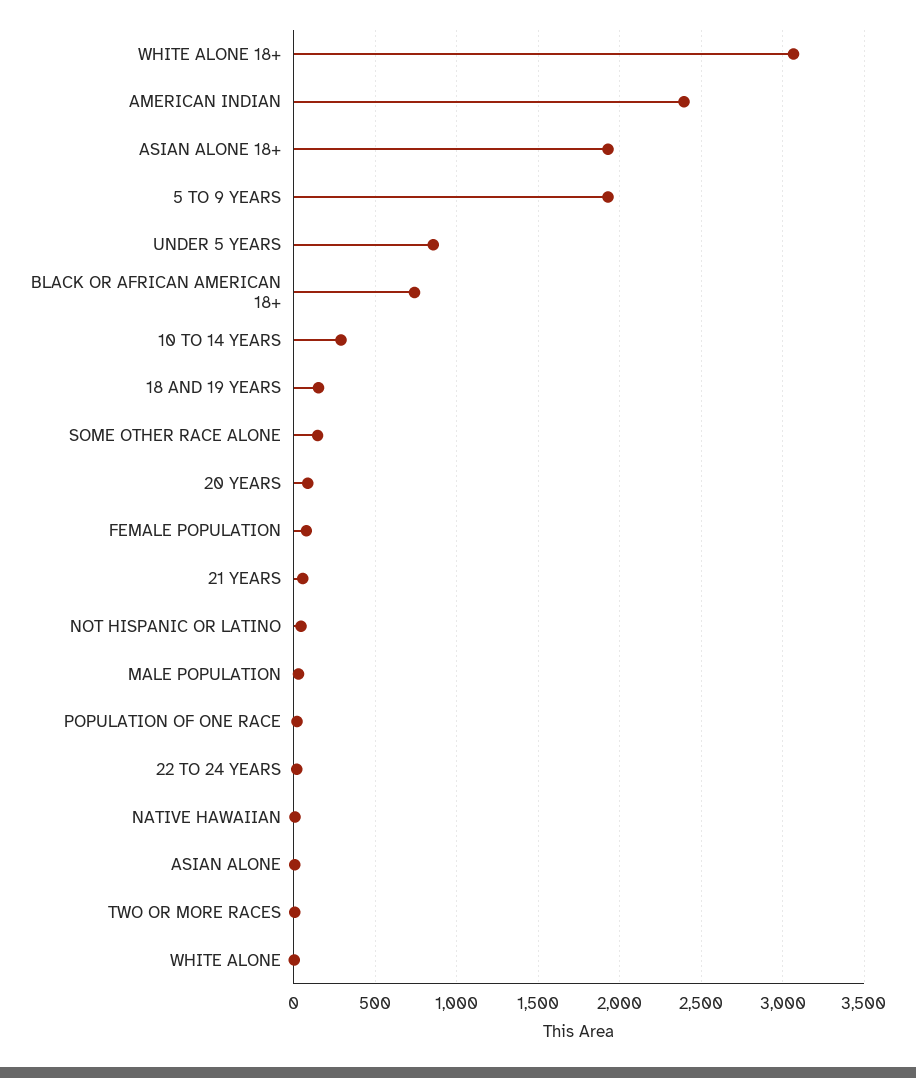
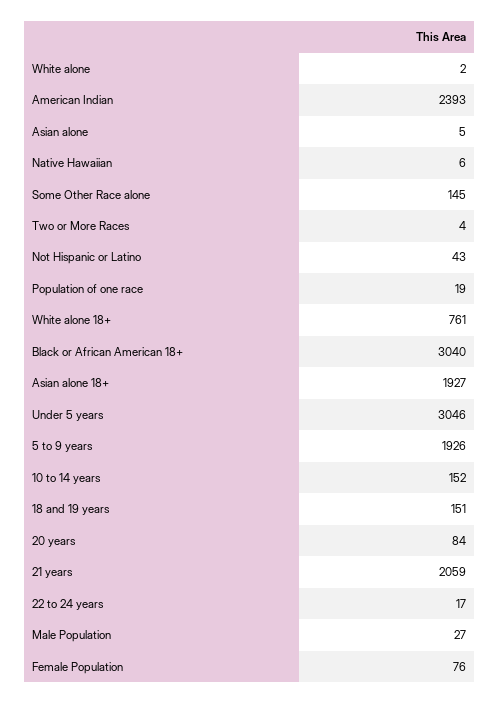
  {
-   "WHITE ALONE 18+": 3050,
+   "WHITE ALONE 18+": 761,
    "AMERICAN INDIAN": 2393,
    "ASIAN ALONE 18+": 1927,
    "5 TO 9 YEARS": 1926,
-   "UNDER 5 YEARS": 850,
+   "UNDER 5 YEARS": 3046,
-   "BLACK OR AFRICAN AMERICAN 18+": 750,
+   "BLACK OR AFRICAN AMERICAN 18+": 3040,
-   "10 TO 14 YEARS": 300,
+   "10 TO 14 YEARS": 152,
    "18 AND 19 YEARS": 151,
    "SOME OTHER RACE ALONE": 145,
    "20 YEARS": 84,
    "FEMALE POPULATION": 76,
-   "21 YEARS": 50,
+   "21 YEARS": 2059,
    "NOT HISPANIC OR LATINO": 43,
    "MALE POPULATION": 27,
    "POPULATION OF ONE RACE": 19,
    "22 TO 24 YEARS": 17,
    "NATIVE HAWAIIAN": 6,
    "ASIAN ALONE": 5,
    "TWO OR MORE RACES": 4,
    "WHITE ALONE": 2
  }

